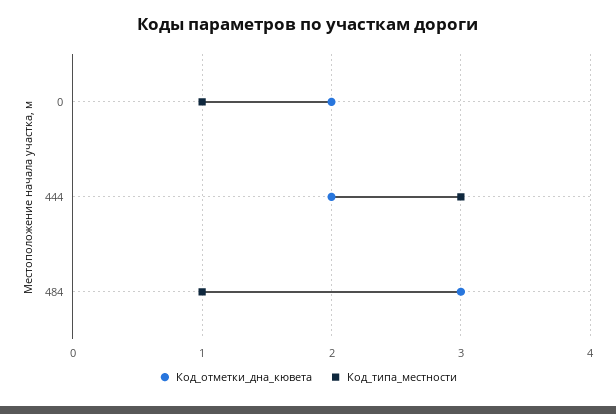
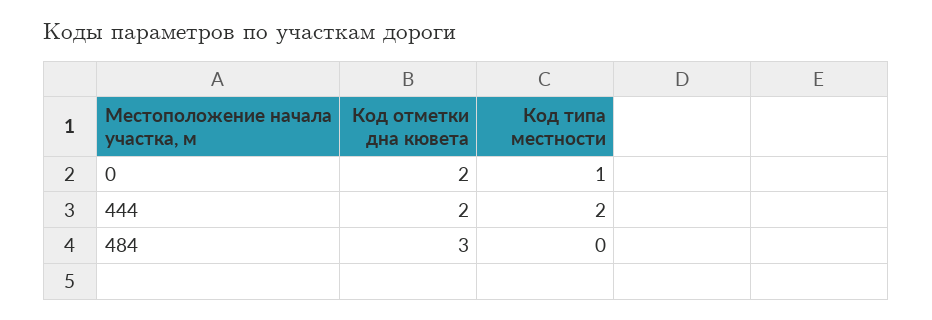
  {
    "Код_отметки_дна_кювета": {
      "0": 2,
      "444": 2,
      "484": 3
    },
    "Код_типа_местности": {
      "0": 1,
-     "444": 3,
+     "444": 2,
-     "484": 1
+     "484": 0
    }
  }

